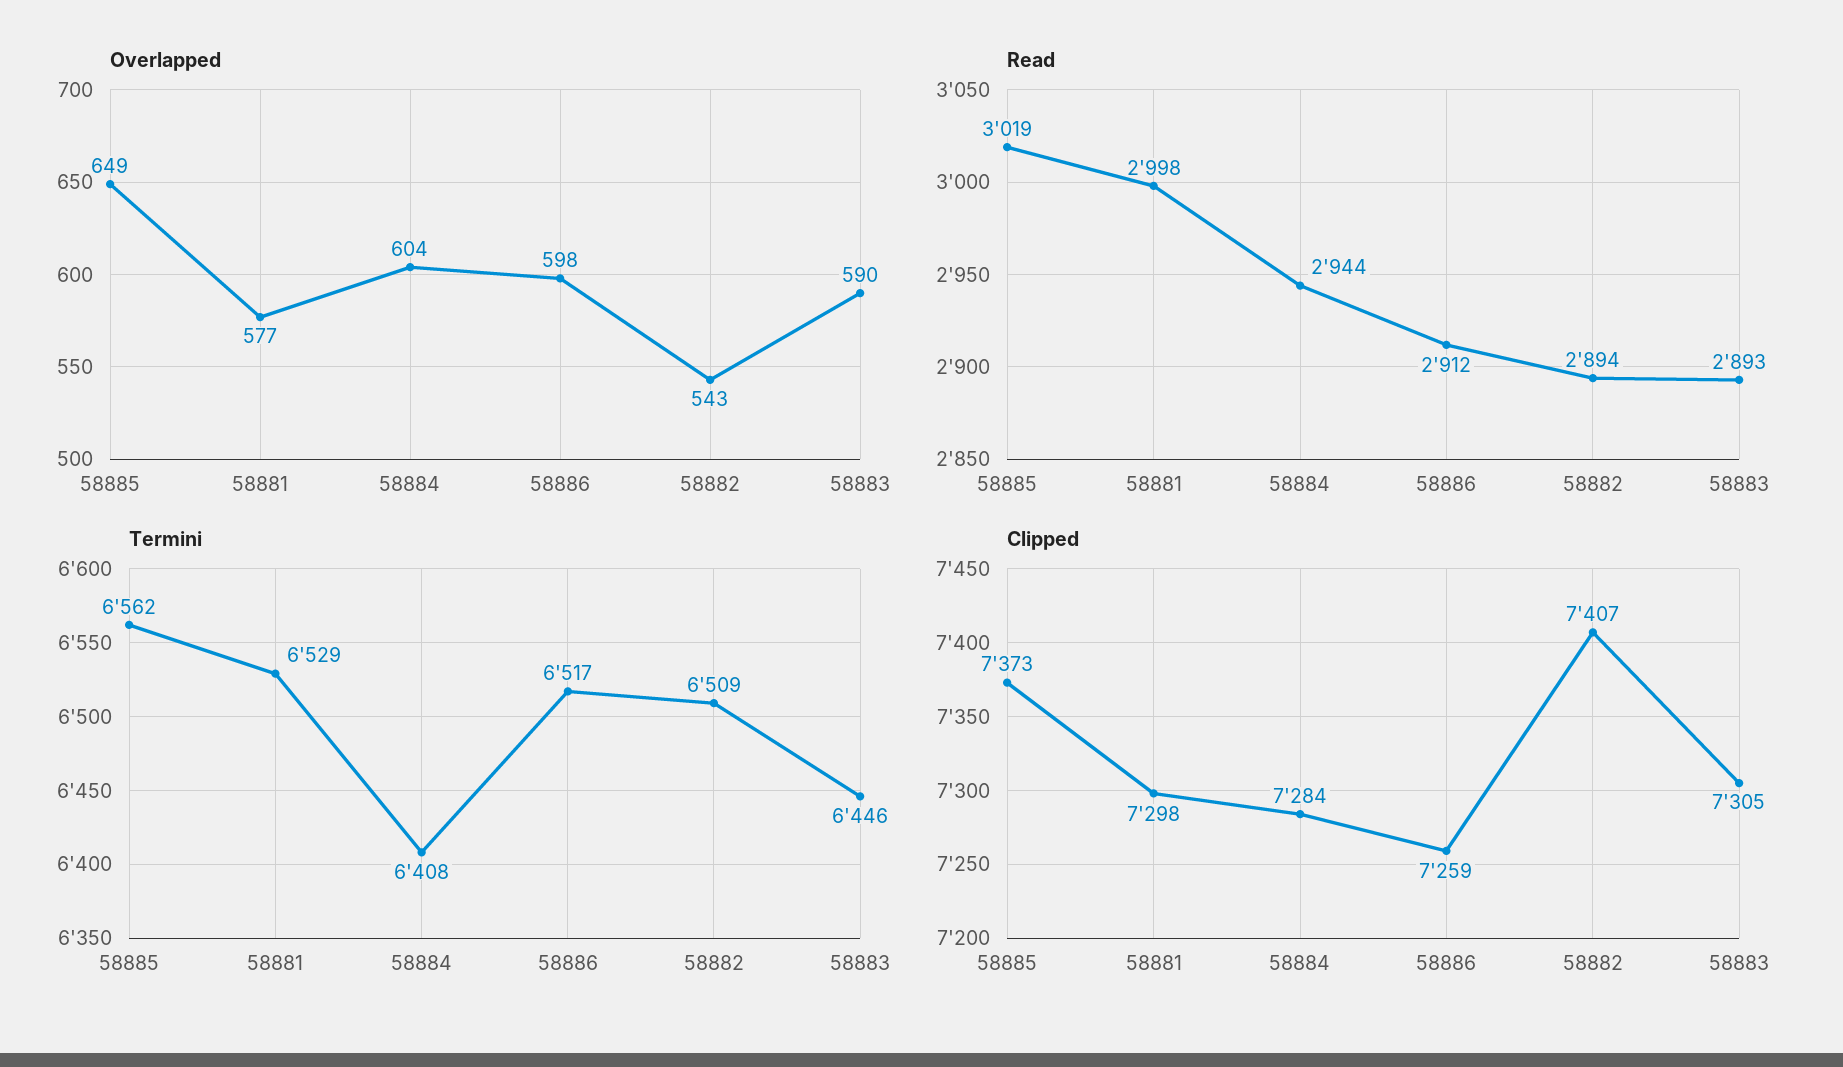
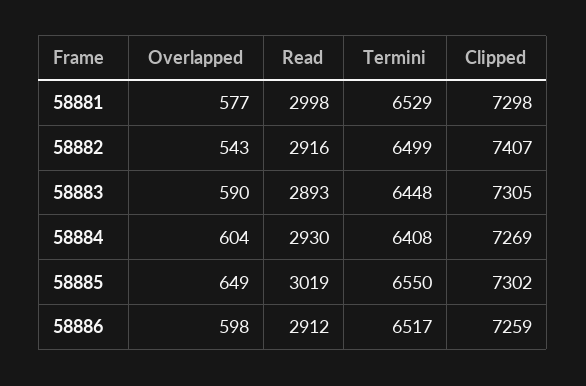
  {
    "Overlapped": {
      "58885": 649,
      "58881": 577,
      "58884": 604,
      "58886": 598,
      "58882": 543,
      "58883": 590
    },
    "Read": {
      "58885": 3019,
      "58881": 2998,
-     "58884": 2944,
+     "58884": 2930,
      "58886": 2912,
-     "58882": 2894,
+     "58882": 2916,
      "58883": 2893
    },
    "Termini": {
-     "58885": 6562,
+     "58885": 6550,
      "58881": 6529,
      "58884": 6408,
      "58886": 6517,
-     "58882": 6509,
+     "58882": 6499,
-     "58883": 6446
+     "58883": 6448
    },
    "Clipped": {
-     "58885": 7373,
+     "58885": 7302,
      "58881": 7298,
-     "58884": 7284,
+     "58884": 7269,
      "58886": 7259,
      "58882": 7407,
      "58883": 7305
    }
  }

